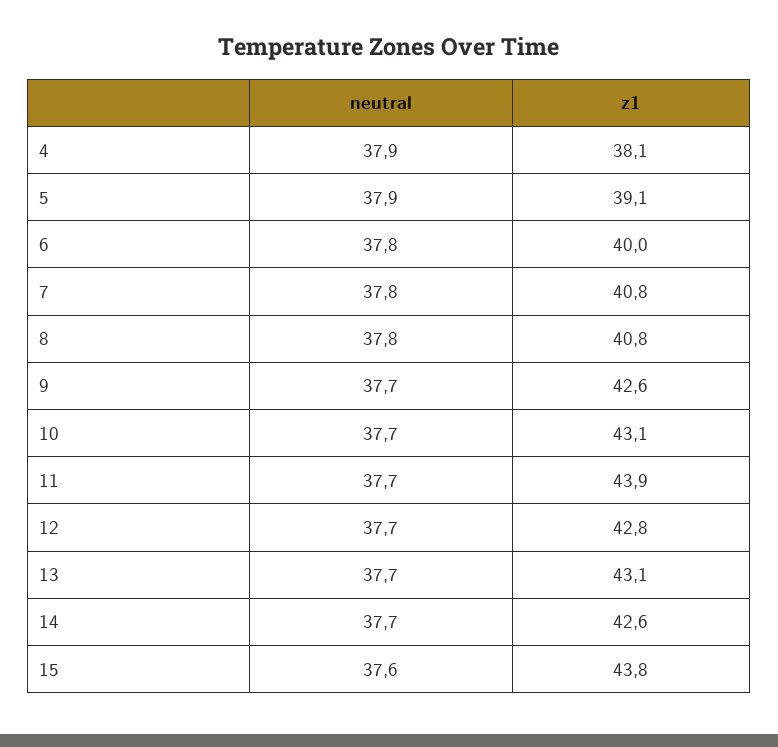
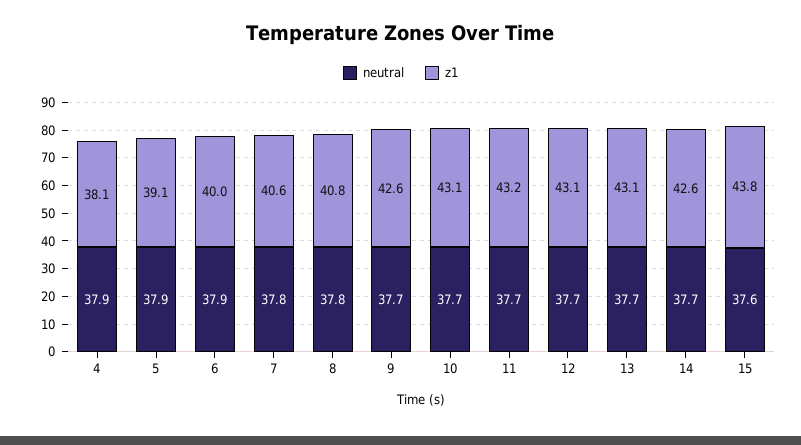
  {
    "neutral": {
      "4": 37.9,
      "5": 37.9,
-     "6": 37.8,
+     "6": 37.9,
      "7": 37.8,
      "8": 37.8,
      "9": 37.7,
      "10": 37.7,
      "11": 37.7,
      "12": 37.7,
      "13": 37.7,
      "14": 37.7,
      "15": 37.6
    },
    "z1": {
      "4": 38.1,
      "5": 39.1,
      "6": 40,
-     "7": 40.8,
+     "7": 40.6,
      "8": 40.8,
      "9": 42.6,
      "10": 43.1,
-     "11": 43.9,
+     "11": 43.2,
-     "12": 42.8,
+     "12": 43.1,
      "13": 43.1,
      "14": 42.6,
      "15": 43.8
    }
  }

